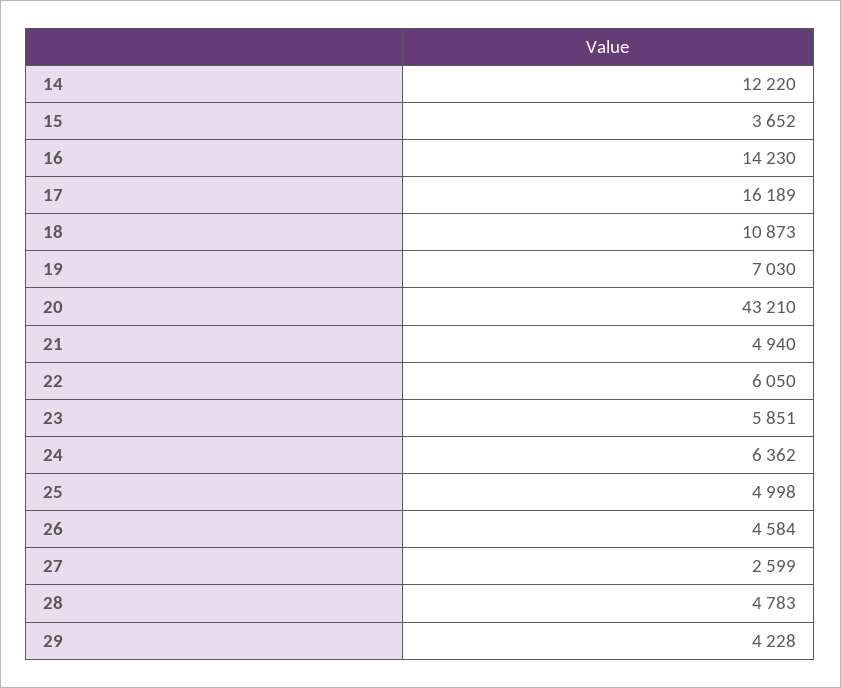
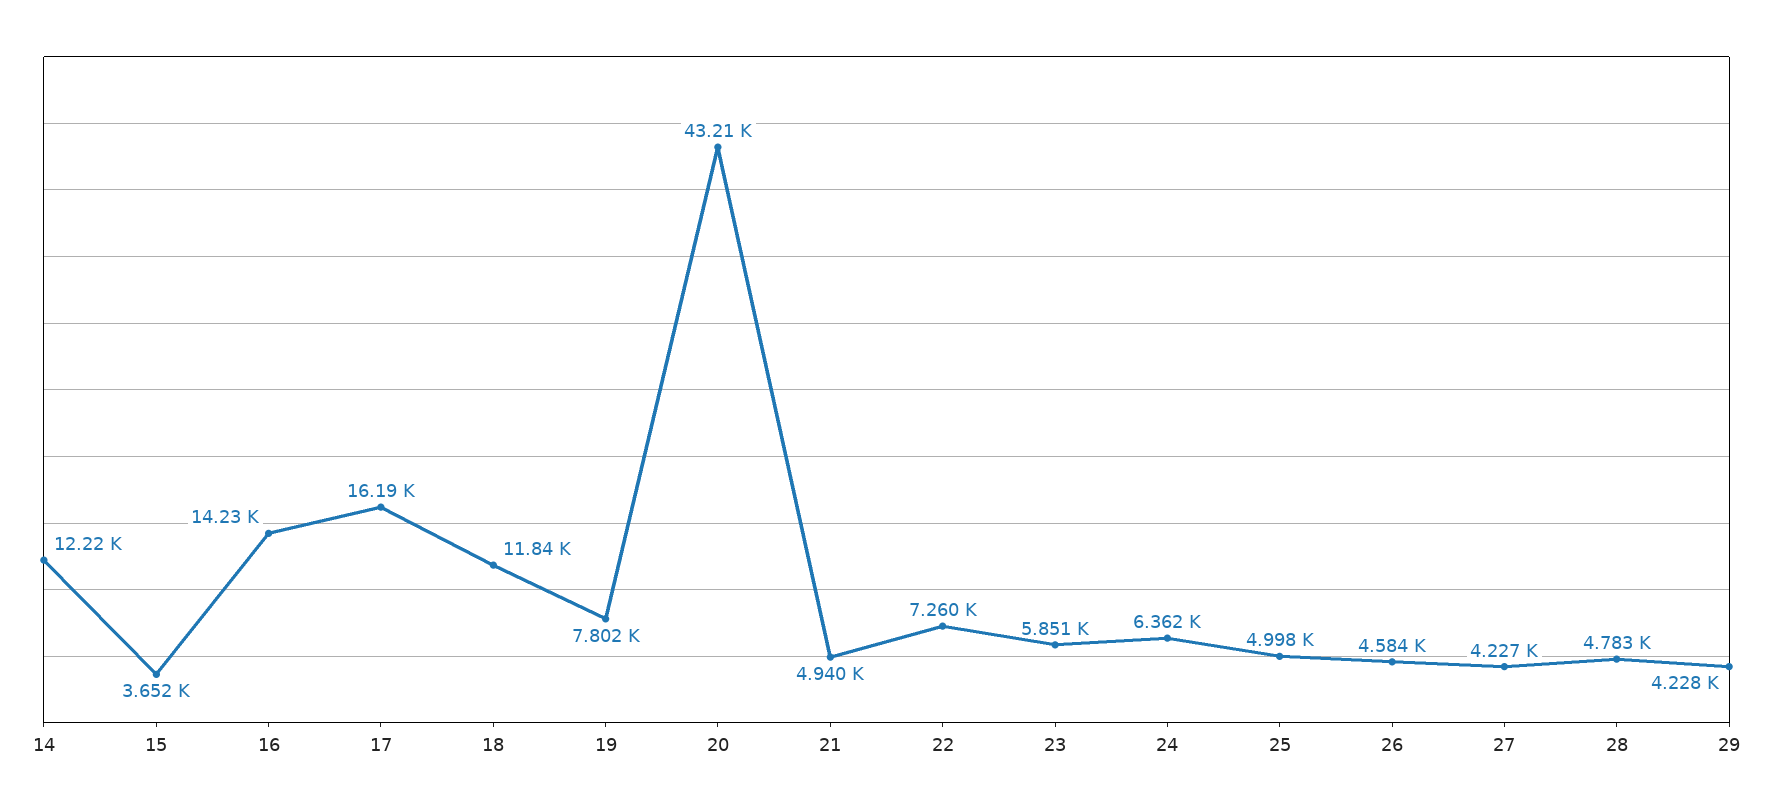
  {
    "14": 12220,
    "15": 3652,
    "16": 14230,
    "17": 16189,
-   "18": 10873,
+   "18": 11840,
-   "19": 7030,
+   "19": 7802,
    "20": 43210,
    "21": 4940,
-   "22": 6050,
+   "22": 7260,
    "23": 5851,
    "24": 6362,
    "25": 4998,
    "26": 4584,
-   "27": 2599,
+   "27": 4227,
    "28": 4783,
    "29": 4228
  }

